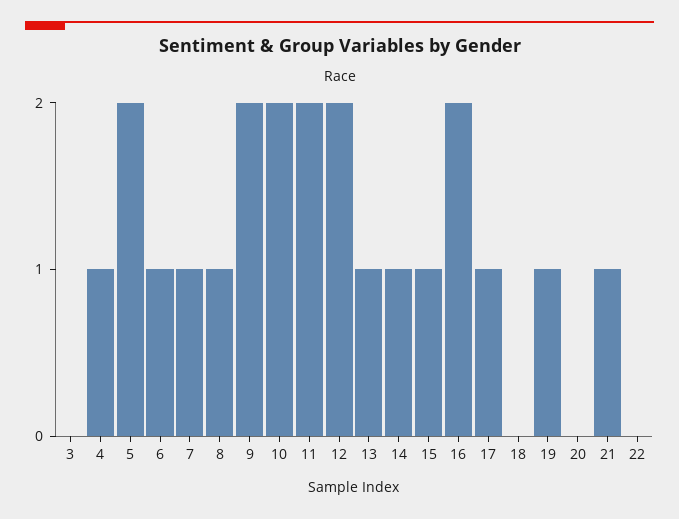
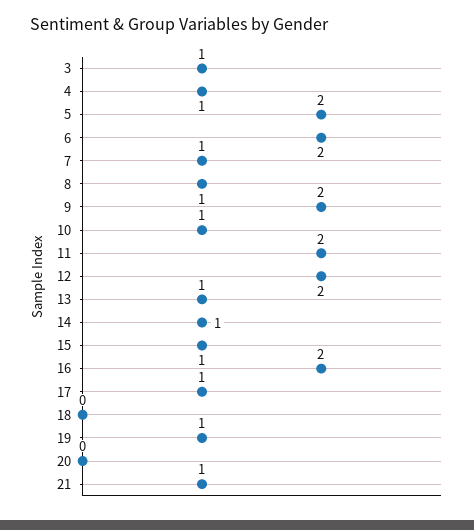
  {
-   "3": 0,
+   "3": 1,
    "4": 1,
    "5": 2,
-   "6": 1,
+   "6": 2,
    "7": 1,
    "8": 1,
    "9": 2,
-   "10": 2,
+   "10": 1,
    "11": 2,
    "12": 2,
    "13": 1,
    "14": 1,
    "15": 1,
    "16": 2,
    "17": 1,
    "18": 0,
    "19": 1,
    "20": 0,
-   "21": 1,
+   "21": 1
-   "22": 0
  }

